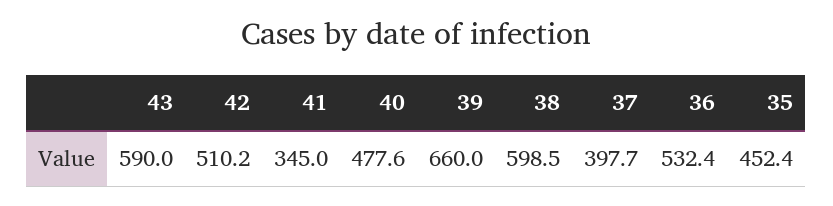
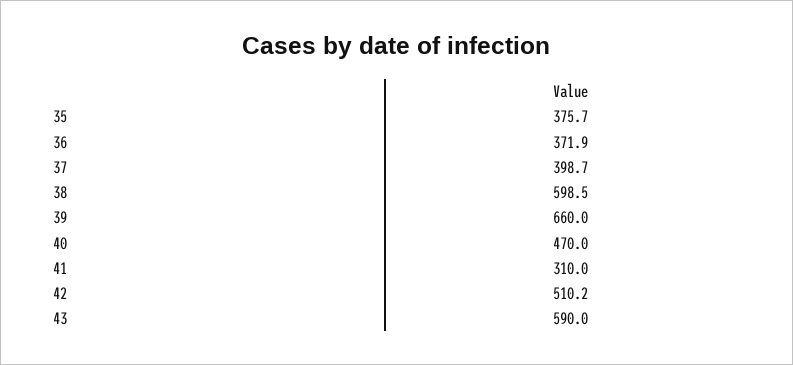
  {
    "43": 590,
    "42": 510.2,
-   "41": 345,
+   "41": 310,
-   "40": 477.6,
+   "40": 470,
    "39": 660,
    "38": 598.5,
-   "37": 397.7,
+   "37": 398.7,
-   "36": 532.4,
+   "36": 371.9,
-   "35": 452.4
+   "35": 375.7
  }

